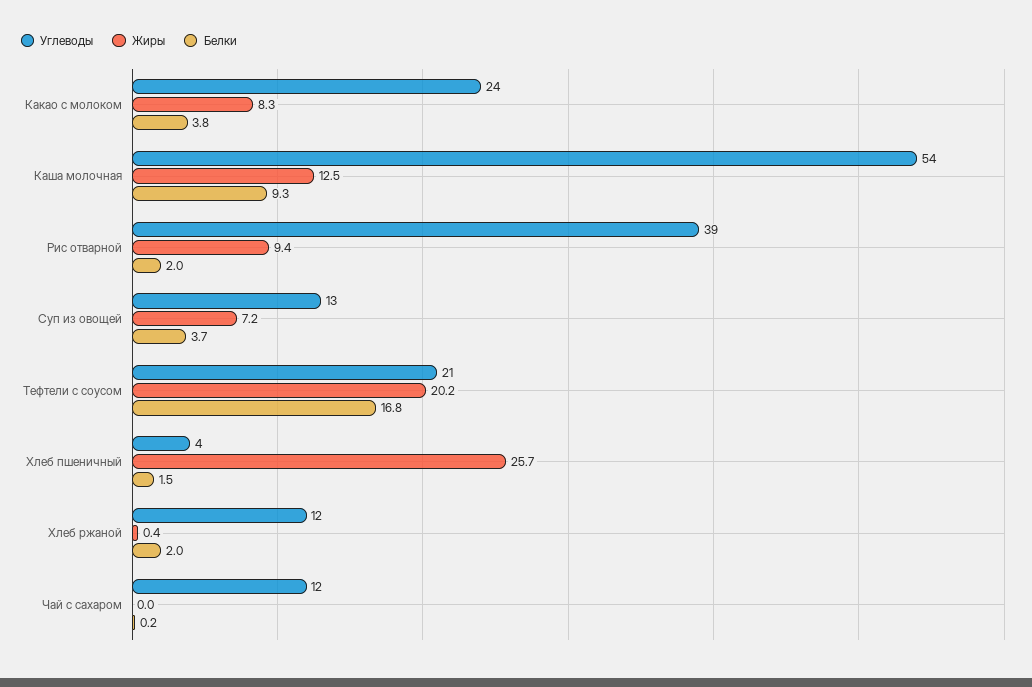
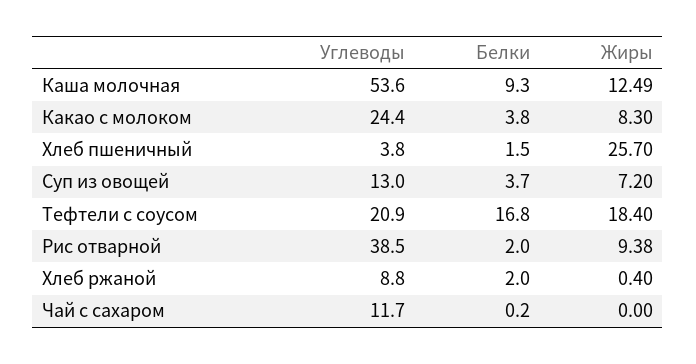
  {
    "Углеводы": {
      "Какао с молоком": 24.4,
      "Каша молочная": 53.6,
      "Рис отварной": 38.5,
      "Суп из овощей": 13,
      "Тефтели с соусом": 20.9,
      "Хлеб пшеничный": 3.8,
-     "Хлеб ржаной": 12,
+     "Хлеб ржаной": 8.8,
      "Чай с сахаром": 11.7
    },
    "Жиры": {
      "Какао с молоком": 8.3,
      "Каша молочная": 12.49,
      "Рис отварной": 9.38,
      "Суп из овощей": 7.2,
-     "Тефтели с соусом": 20.2,
+     "Тефтели с соусом": 18.4,
      "Хлеб пшеничный": 25.7,
      "Хлеб ржаной": 0.4,
      "Чай с сахаром": 0
    },
    "Белки": {
      "Какао с молоком": 3.8,
      "Каша молочная": 9.3,
      "Рис отварной": 2,
      "Суп из овощей": 3.7,
      "Тефтели с соусом": 16.8,
      "Хлеб пшеничный": 1.5,
      "Хлеб ржаной": 2,
      "Чай с сахаром": 0.2
    }
  }

